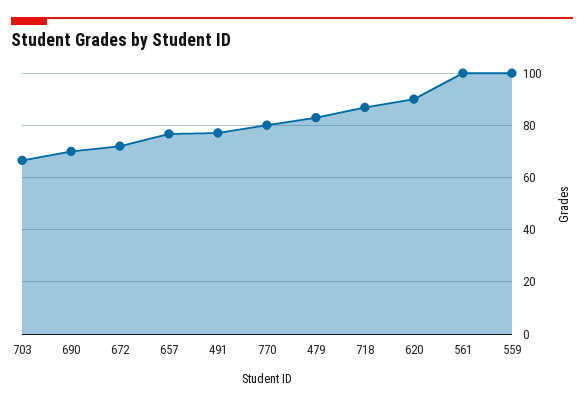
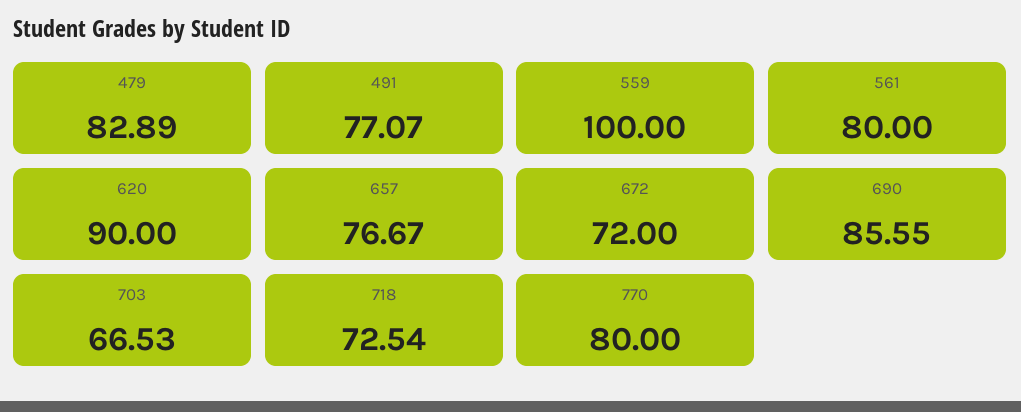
  {
    "703": 66.53,
-   "690": 70,
+   "690": 85.55,
    "672": 72,
    "657": 76.67,
    "491": 77.07,
    "770": 80,
    "479": 82.89,
-   "718": 87.5,
+   "718": 72.54,
    "620": 90,
-   "561": 100,
+   "561": 80,
    "559": 100
  }

